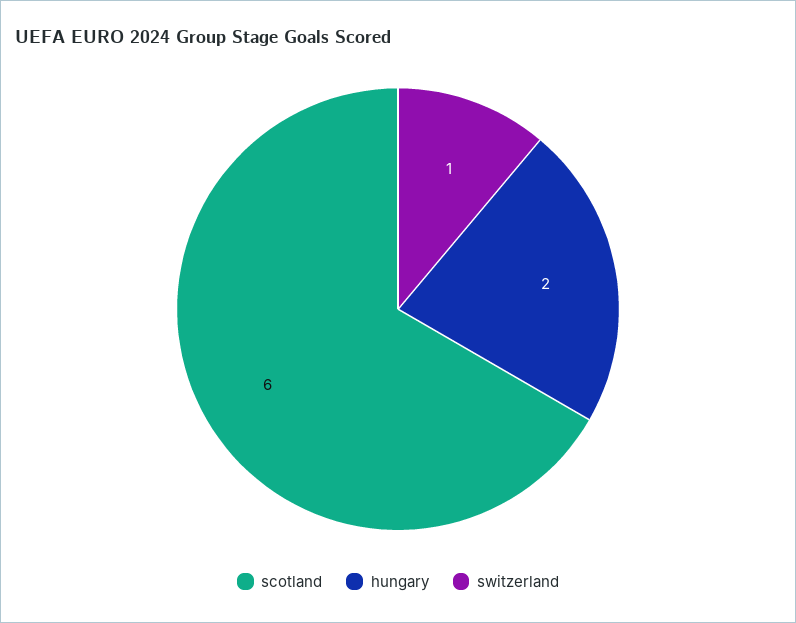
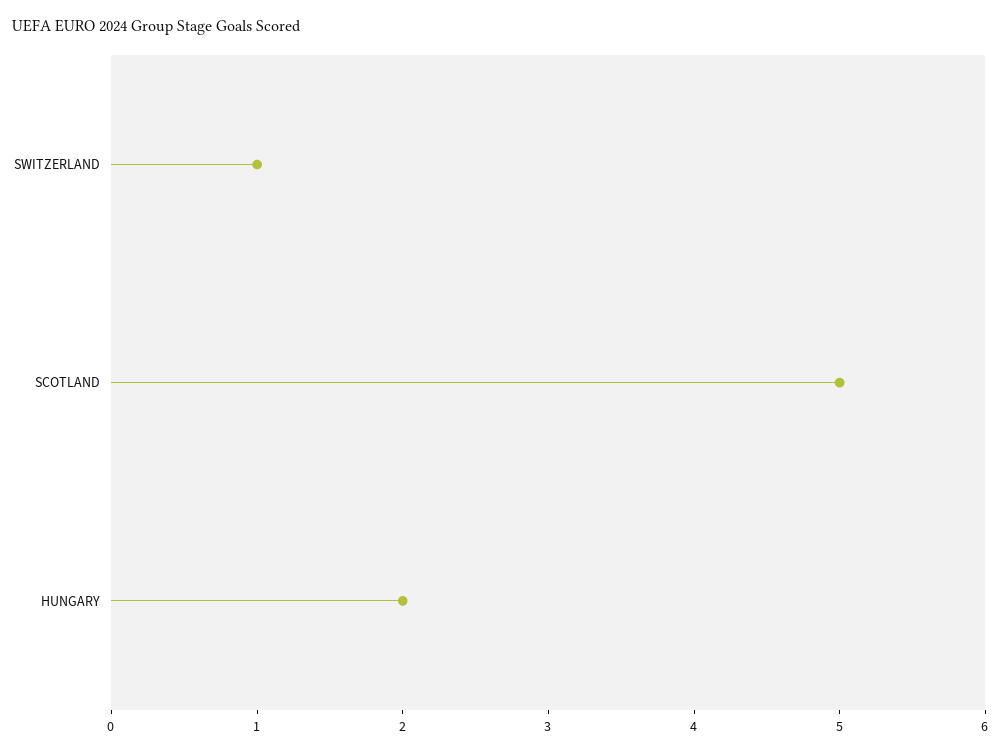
  {
-   "scotland": 6,
+   "scotland": 5,
    "hungary": 2,
    "switzerland": 1
  }

